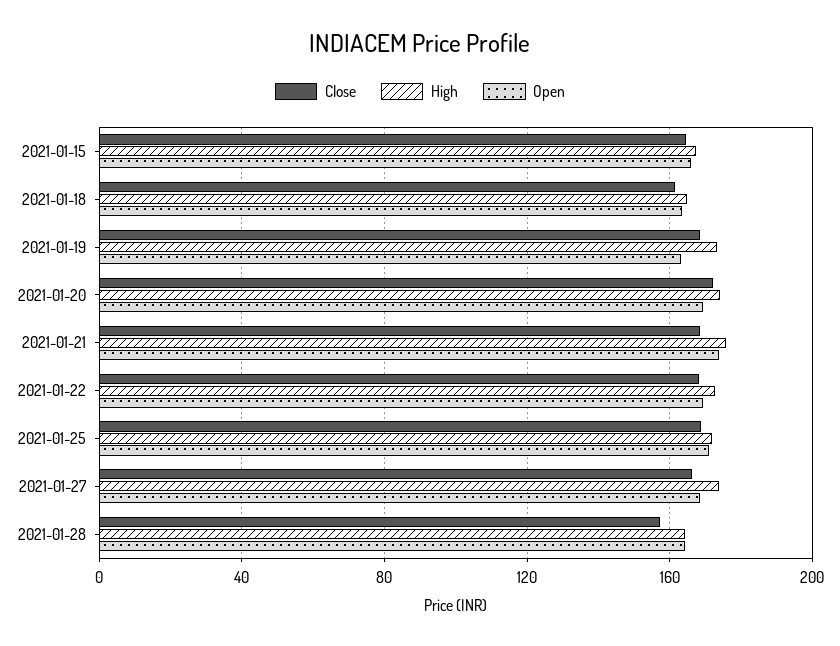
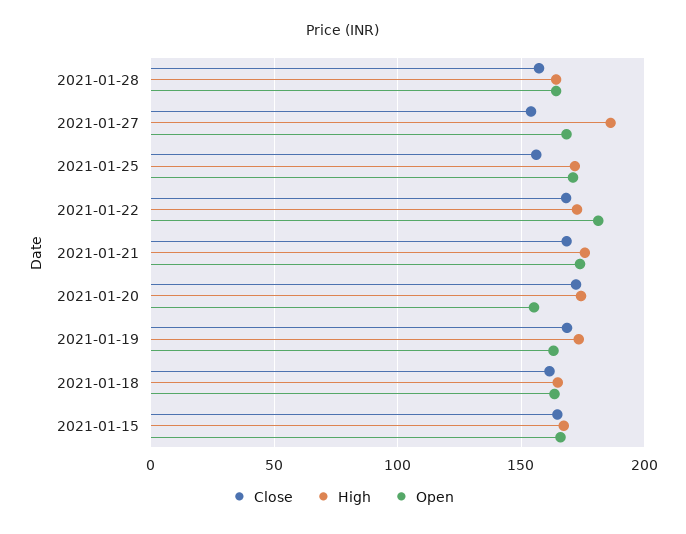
  {
    "Close": {
      "2021-01-15": 165,
      "2021-01-18": 160,
      "2021-01-19": 170,
      "2021-01-20": 170,
      "2021-01-21": 170,
      "2021-01-22": 170,
-     "2021-01-25": 170,
+     "2021-01-25": 155,
-     "2021-01-27": 165,
+     "2021-01-27": 155,
      "2021-01-28": 155
    },
    "High": {
      "2021-01-15": 165,
      "2021-01-18": 165,
      "2021-01-19": 175,
      "2021-01-20": 175,
      "2021-01-21": 175,
      "2021-01-22": 175,
      "2021-01-25": 170,
-     "2021-01-27": 175,
+     "2021-01-27": 185,
      "2021-01-28": 165
    },
    "Open": {
      "2021-01-15": 165,
      "2021-01-18": 165,
      "2021-01-19": 165,
-     "2021-01-20": 170,
+     "2021-01-20": 155,
      "2021-01-21": 175,
-     "2021-01-22": 170,
+     "2021-01-22": 180,
      "2021-01-25": 170,
      "2021-01-27": 170,
      "2021-01-28": 165
    }
  }

